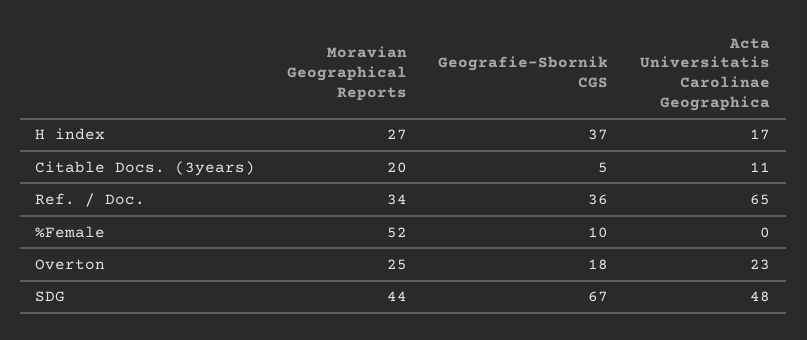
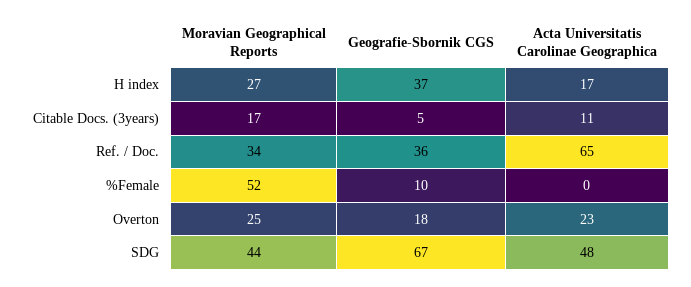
  {
    "Moravian Geographical Reports": {
      "H index": 27,
-     "Citable Docs. (3years)": 20,
+     "Citable Docs. (3years)": 17,
      "Ref. / Doc.": 34,
      "%Female": 52,
      "Overton": 25,
      "SDG": 44
    },
    "Geografie-Sbornik CGS": {
      "H index": 37,
      "Citable Docs. (3years)": 5,
      "Ref. / Doc.": 36,
      "%Female": 10,
      "Overton": 18,
      "SDG": 67
    },
    "Acta Universitatis Carolinae Geographica": {
      "H index": 17,
      "Citable Docs. (3years)": 11,
      "Ref. / Doc.": 65,
      "%Female": 0,
      "Overton": 23,
      "SDG": 48
    }
  }

